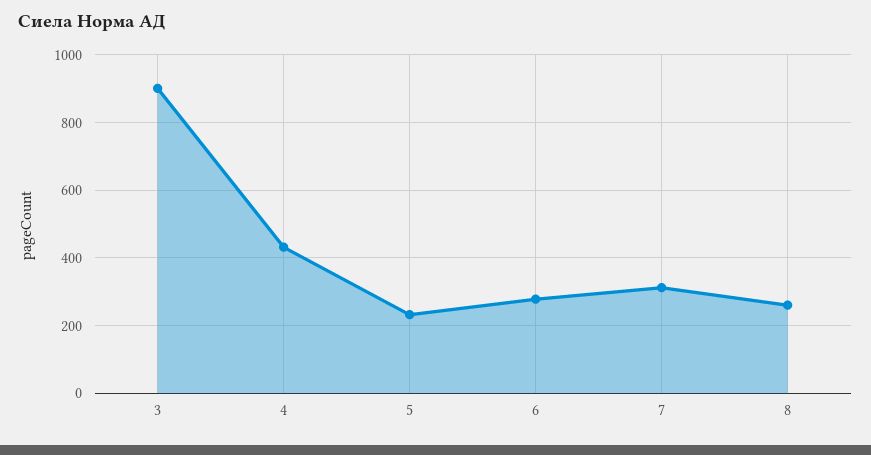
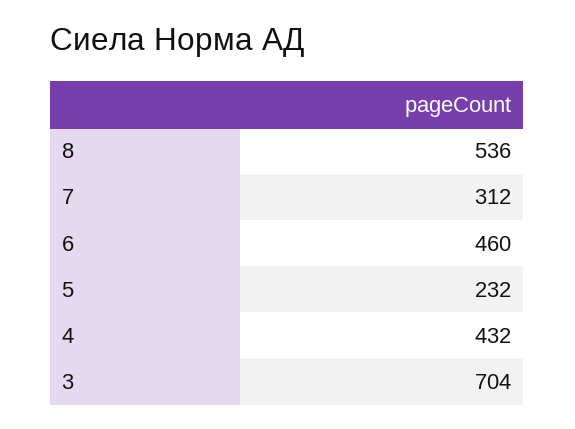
  {
-   "3": 900,
+   "3": 704,
    "4": 432,
    "5": 232,
-   "6": 280,
+   "6": 460,
    "7": 312,
-   "8": 260
+   "8": 536
  }

